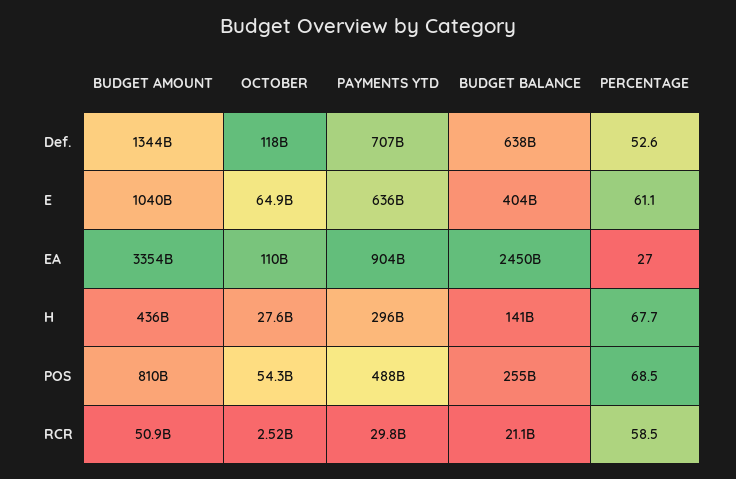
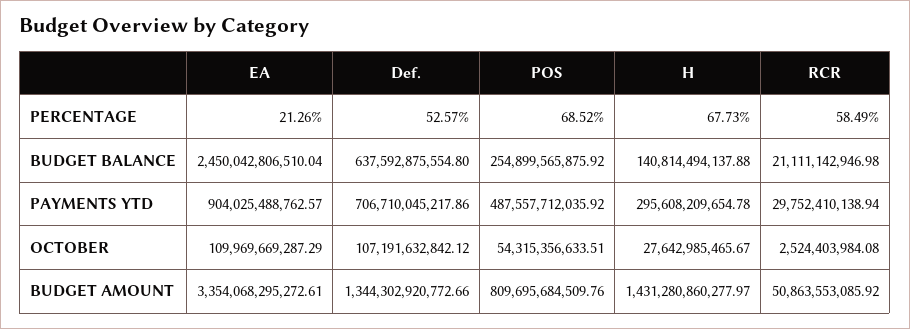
  {
    "BUDGET AMOUNT": {
      "Def.": 1344302920772.66,
-     "E": 1040000000000,
      "EA": 3354068295272.61,
-     "H": 436000000000,
+     "H": 1431280860277.97,
      "POS": 809695684509.76,
      "RCR": 50863553085.92
    },
    "OCTOBER": {
-     "Def.": 118000000000,
+     "Def.": 107191632842.12,
-     "E": 64900000000,
      "EA": 109969669287.29,
      "H": 27642985465.67,
      "POS": 54315356633.51,
      "RCR": 2524403984.08
    },
    "PAYMENTS YTD": {
      "Def.": 706710045217.86,
-     "E": 636000000000,
      "EA": 904025488762.57,
      "H": 295608209654.78,
      "POS": 487557712035.92,
      "RCR": 29752410138.94
    },
    "BUDGET BALANCE": {
      "Def.": 637592875554.8,
-     "E": 404000000000,
      "EA": 2450042806510.04,
      "H": 140814494137.88,
      "POS": 254899565875.92,
      "RCR": 21111142946.98
    },
    "PERCENTAGE": {
      "Def.": 52.57,
-     "E": 61.1,
-     "EA": 27,
+     "EA": 21.26,
      "H": 67.73,
      "POS": 68.52,
      "RCR": 58.49
    }
  }

